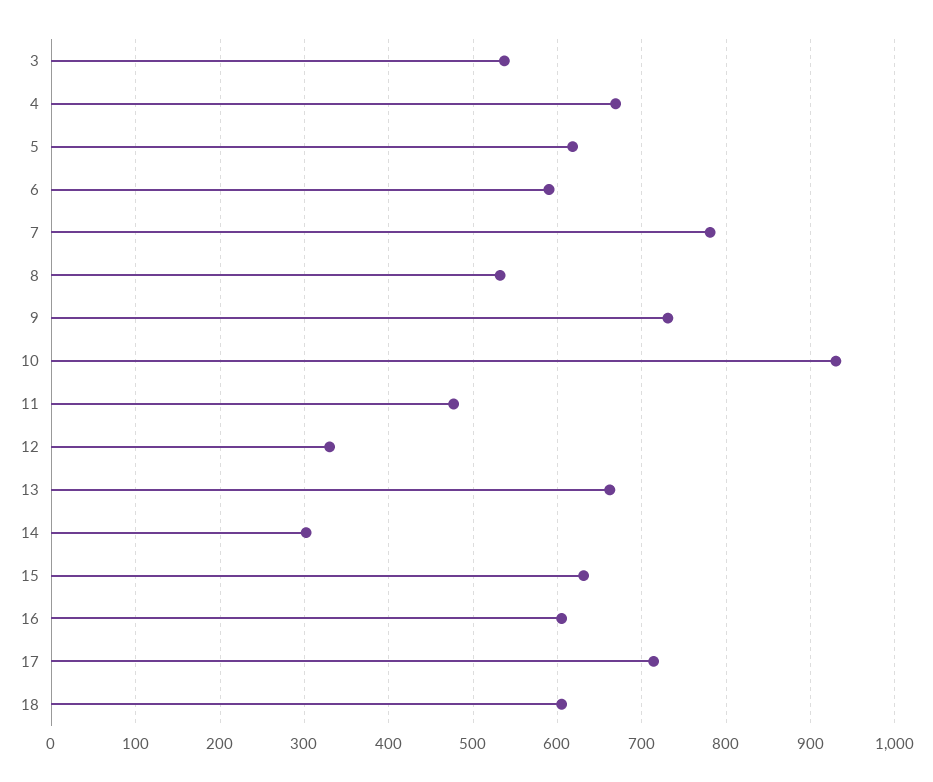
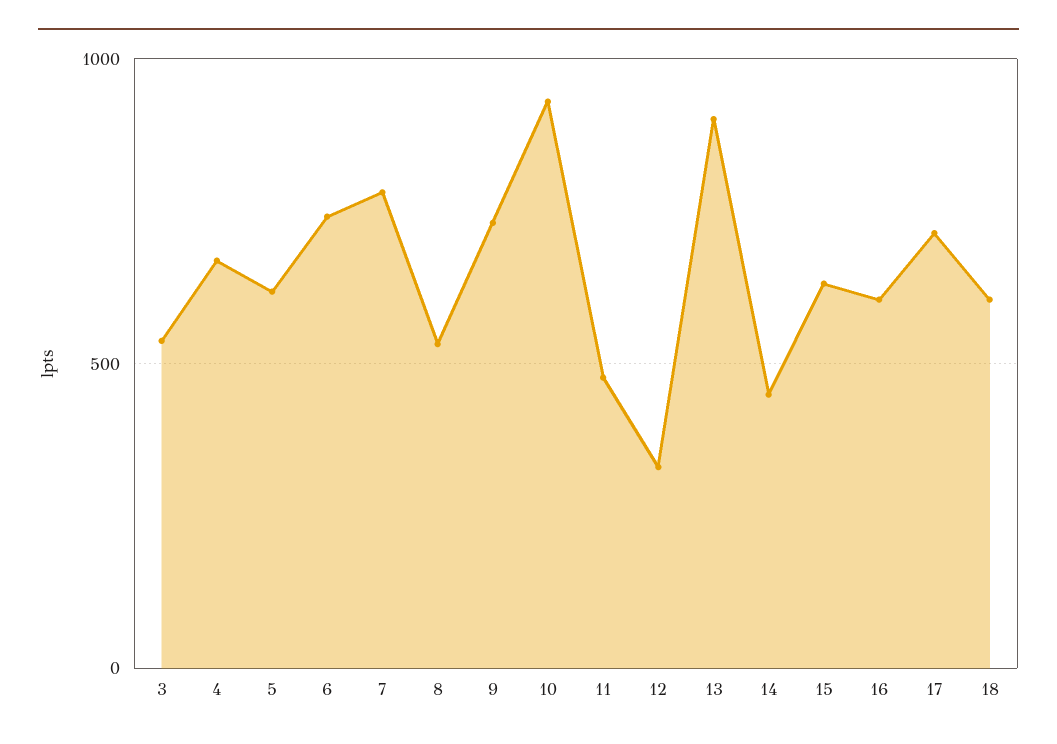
  {
    "3": 540,
    "4": 670,
    "5": 620,
-   "6": 590,
+   "6": 750,
    "7": 780,
    "8": 530,
    "9": 730,
    "10": 930,
    "11": 480,
    "12": 330,
-   "13": 660,
+   "13": 900,
-   "14": 300,
+   "14": 450,
    "15": 630,
    "16": 610,
    "17": 710,
    "18": 610
  }

